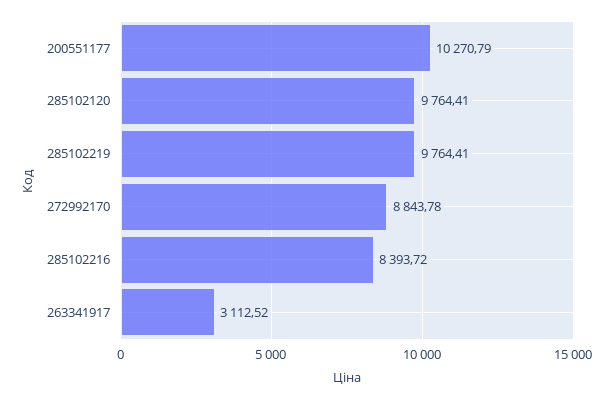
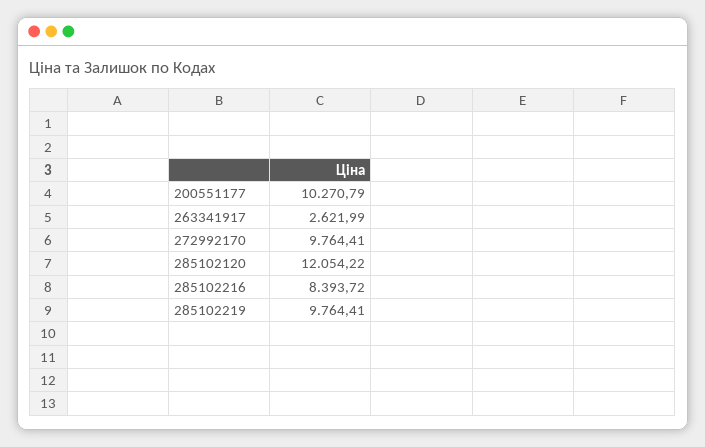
  {
    "200551177": 10270.79,
-   "285102120": 9764.41,
+   "285102120": 12054.22,
    "285102219": 9764.41,
-   "272992170": 8843.78,
+   "272992170": 9764.41,
    "285102216": 8393.72,
-   "263341917": 3112.52
+   "263341917": 2621.99
  }

